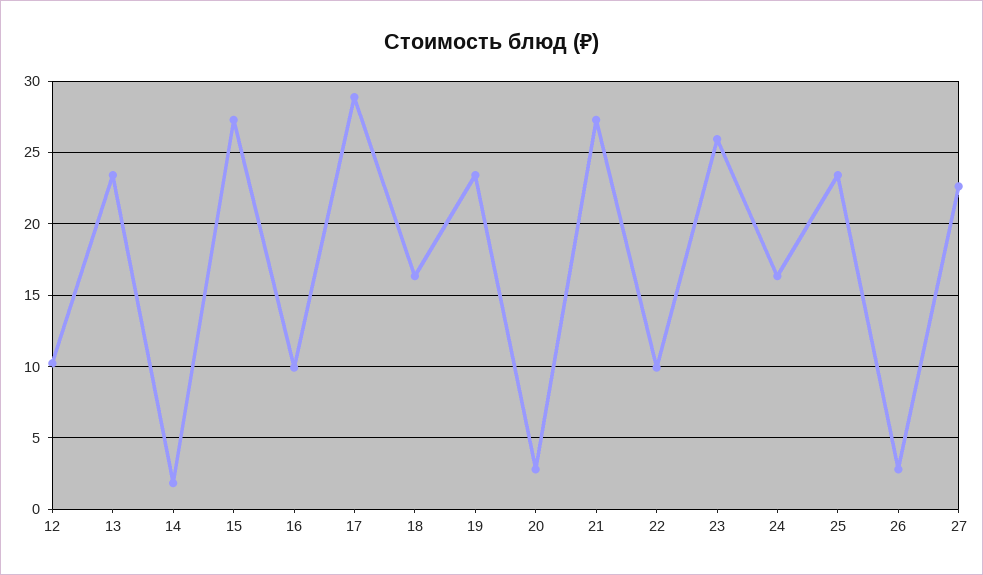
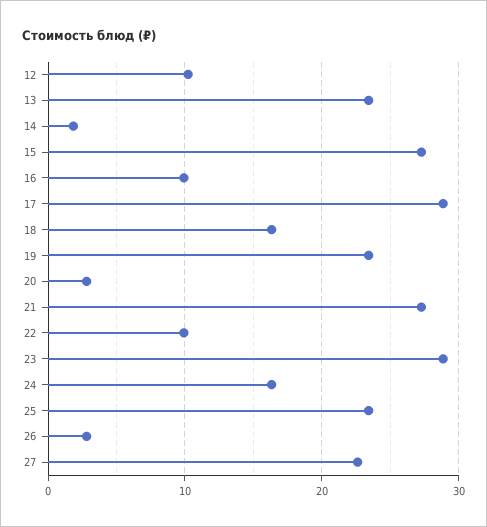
  {
    "12": 10,
    "13": 23.5,
    "14": 2,
    "15": 27.5,
    "16": 10,
    "17": 29,
    "18": 16.5,
    "19": 23.5,
    "20": 3,
    "21": 27.5,
    "22": 10,
-   "23": 26,
+   "23": 29,
    "24": 16.5,
    "25": 23.5,
    "26": 3,
    "27": 22.5
  }

